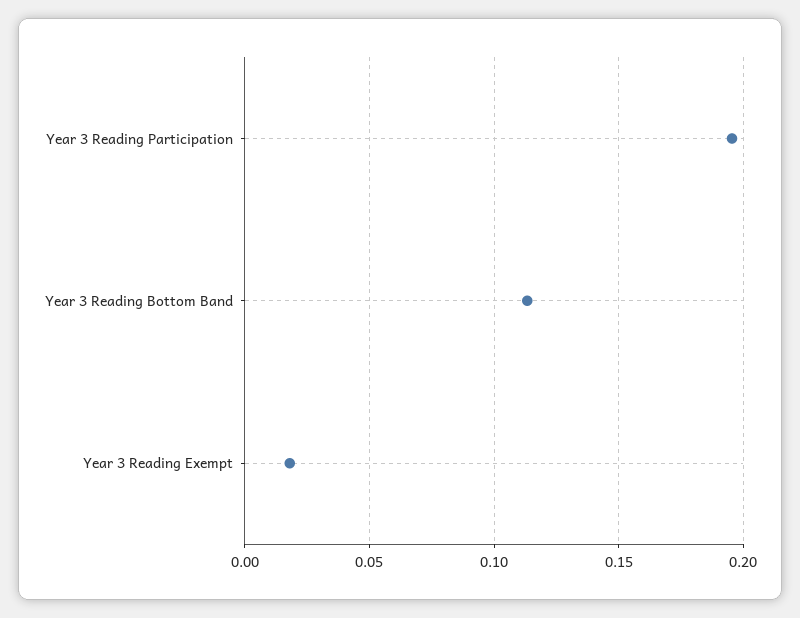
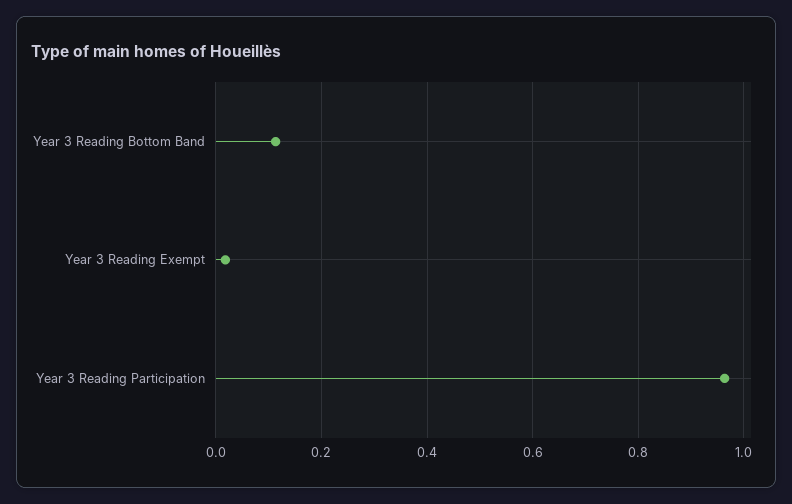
  {
-   "Year 3 Reading Participation": 0.195,
+   "Year 3 Reading Participation": 0.96,
    "Year 3 Reading Bottom Band": 0.115,
    "Year 3 Reading Exempt": 0.02
  }

